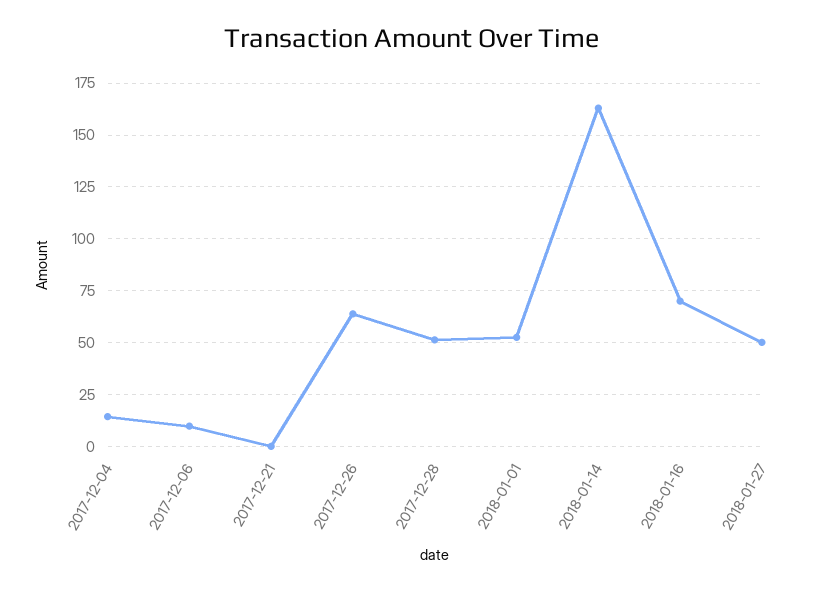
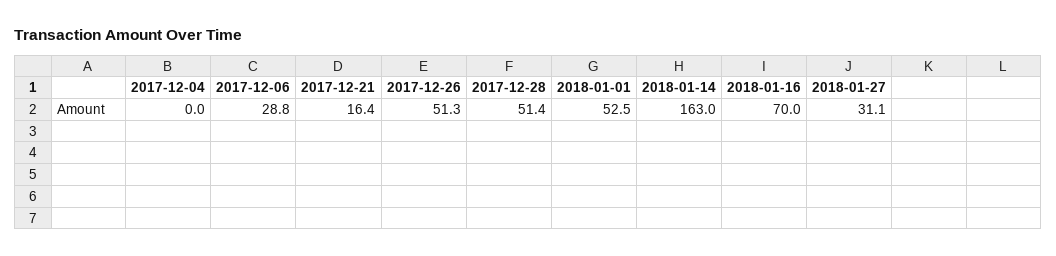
  {
-   "2017-12-04": 15,
+   "2017-12-04": 0,
-   "2017-12-06": 10,
+   "2017-12-06": 28.8,
-   "2017-12-21": 0,
+   "2017-12-21": 16.4,
-   "2017-12-26": 65,
+   "2017-12-26": 51.3,
    "2017-12-28": 51.4,
    "2018-01-01": 52.5,
    "2018-01-14": 163,
    "2018-01-16": 70,
-   "2018-01-27": 50
+   "2018-01-27": 31.1
  }

